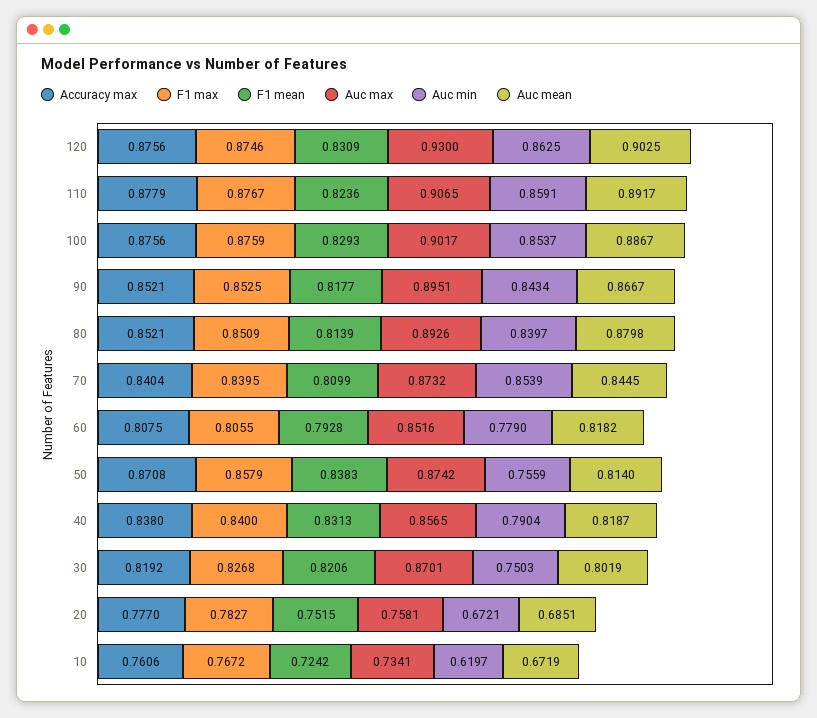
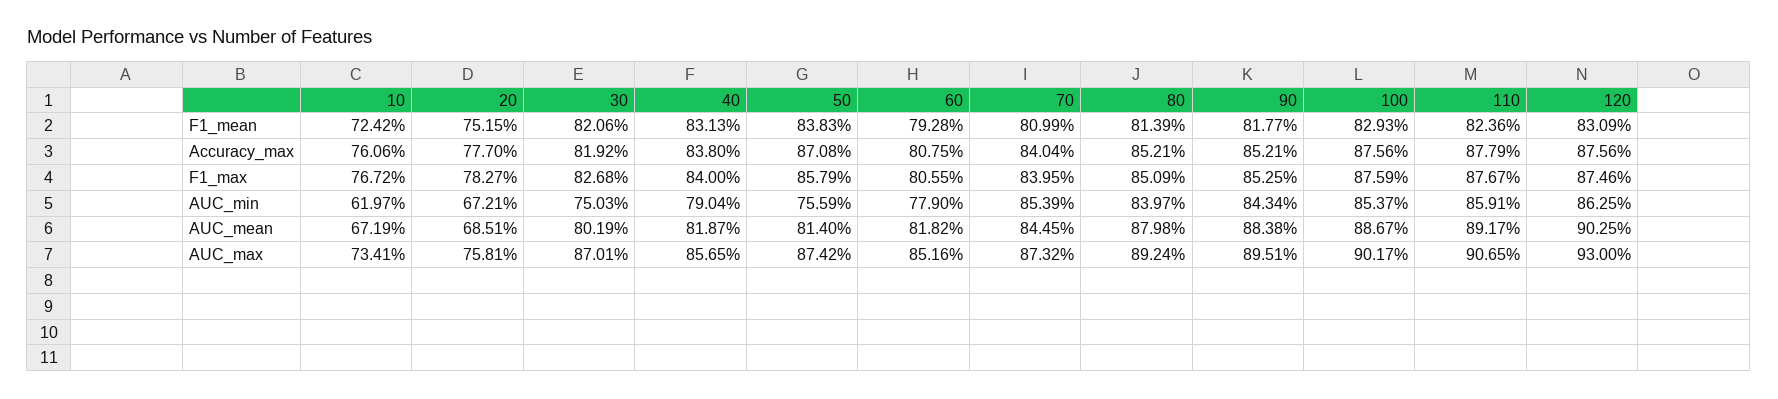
  {
    "Accuracy max": {
      "120": 0.8756,
      "110": 0.8779,
      "100": 0.8756,
      "90": 0.8521,
      "80": 0.8521,
      "70": 0.8404,
      "60": 0.8075,
      "50": 0.8708,
      "40": 0.838,
      "30": 0.8192,
      "20": 0.777,
      "10": 0.7606
    },
    "F1 max": {
      "120": 0.8746,
      "110": 0.8767,
      "100": 0.8759,
      "90": 0.8525,
      "80": 0.8509,
      "70": 0.8395,
      "60": 0.8055,
      "50": 0.8579,
      "40": 0.84,
      "30": 0.8268,
      "20": 0.7827,
      "10": 0.7672
    },
    "F1 mean": {
      "120": 0.8309,
      "110": 0.8236,
      "100": 0.8293,
      "90": 0.8177,
      "80": 0.8139,
      "70": 0.8099,
      "60": 0.7928,
      "50": 0.8383,
      "40": 0.8313,
      "30": 0.8206,
      "20": 0.7515,
      "10": 0.7242
    },
    "Auc max": {
      "120": 0.93,
      "110": 0.9065,
      "100": 0.9017,
      "90": 0.8951,
-     "80": 0.8926,
+     "80": 0.8924,
      "70": 0.8732,
      "60": 0.8516,
      "50": 0.8742,
      "40": 0.8565,
      "30": 0.8701,
      "20": 0.7581,
      "10": 0.7341
    },
    "Auc min": {
      "120": 0.8625,
      "110": 0.8591,
      "100": 0.8537,
      "90": 0.8434,
      "80": 0.8397,
      "70": 0.8539,
      "60": 0.779,
      "50": 0.7559,
      "40": 0.7904,
      "30": 0.7503,
      "20": 0.6721,
      "10": 0.6197
    },
    "Auc mean": {
      "120": 0.9025,
      "110": 0.8917,
      "100": 0.8867,
-     "90": 0.8667,
+     "90": 0.8838,
      "80": 0.8798,
      "70": 0.8445,
      "60": 0.8182,
      "50": 0.814,
      "40": 0.8187,
      "30": 0.8019,
      "20": 0.6851,
      "10": 0.6719
    }
  }

